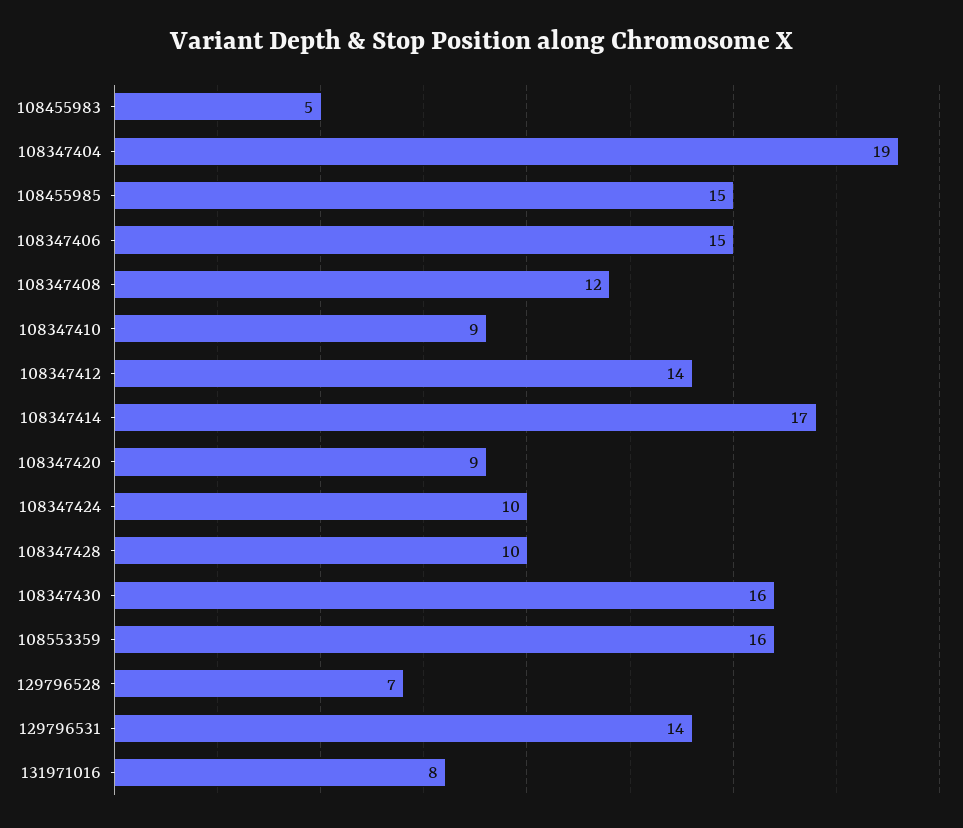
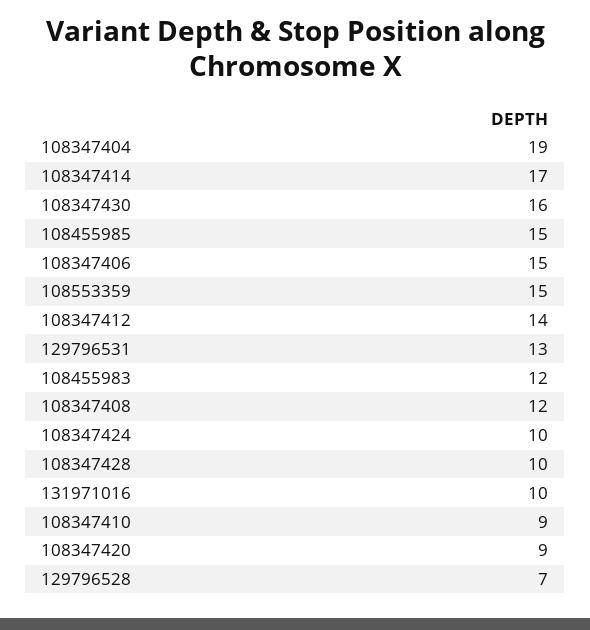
  {
-   "108455983": 5,
+   "108455983": 12,
    "108347404": 19,
    "108455985": 15,
    "108347406": 15,
    "108347408": 12,
    "108347410": 9,
    "108347412": 14,
    "108347414": 17,
    "108347420": 9,
    "108347424": 10,
    "108347428": 10,
    "108347430": 16,
-   "108553359": 16,
+   "108553359": 15,
    "129796528": 7,
-   "129796531": 14,
+   "129796531": 13,
-   "131971016": 8
+   "131971016": 10
  }

